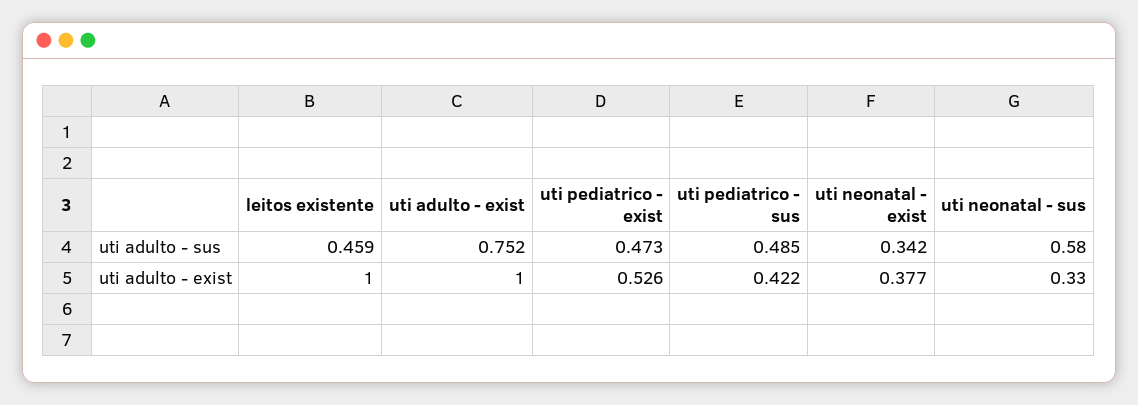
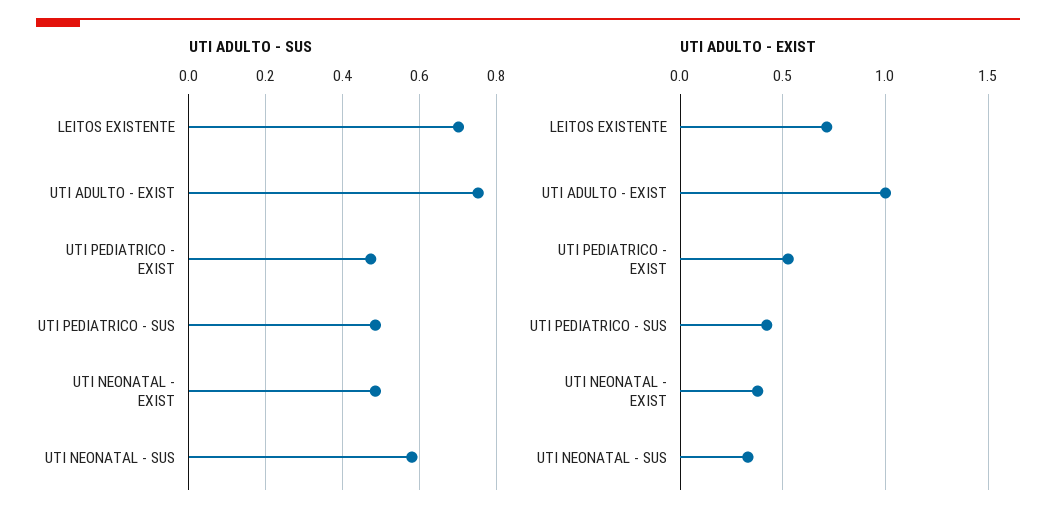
  {
    "uti adulto - sus": {
-     "leitos existente": 0.459,
+     "leitos existente": 0.7,
      "uti adulto - exist": 0.752,
      "uti pediatrico - exist": 0.473,
      "uti pediatrico - sus": 0.485,
-     "uti neonatal - exist": 0.342,
+     "uti neonatal - exist": 0.48,
      "uti neonatal - sus": 0.58
    },
    "uti adulto - exist": {
-     "leitos existente": 1,
+     "leitos existente": 0.7,
      "uti adulto - exist": 1,
      "uti pediatrico - exist": 0.526,
      "uti pediatrico - sus": 0.422,
      "uti neonatal - exist": 0.377,
      "uti neonatal - sus": 0.33
    }
  }

